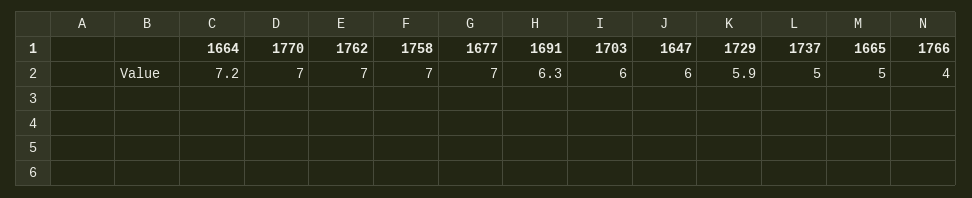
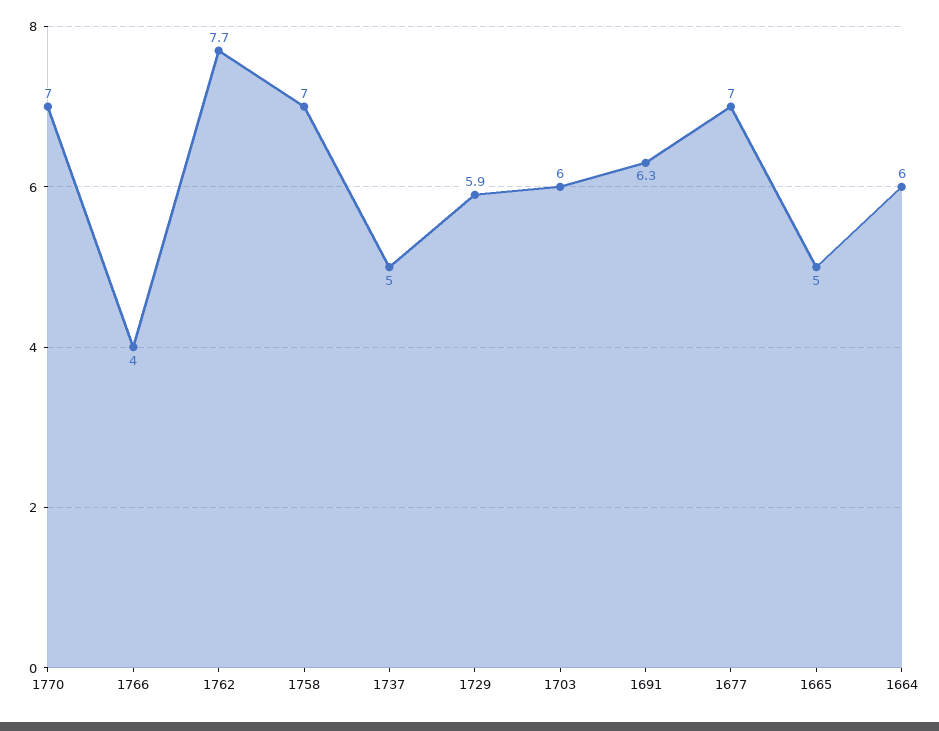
  {
-   "1664": 7.2,
+   "1664": 6,
    "1770": 7,
-   "1762": 7,
+   "1762": 7.7,
    "1758": 7,
    "1677": 7,
    "1691": 6.3,
    "1703": 6,
-   "1647": 6,
    "1729": 5.9,
    "1737": 5,
    "1665": 5,
    "1766": 4
  }

